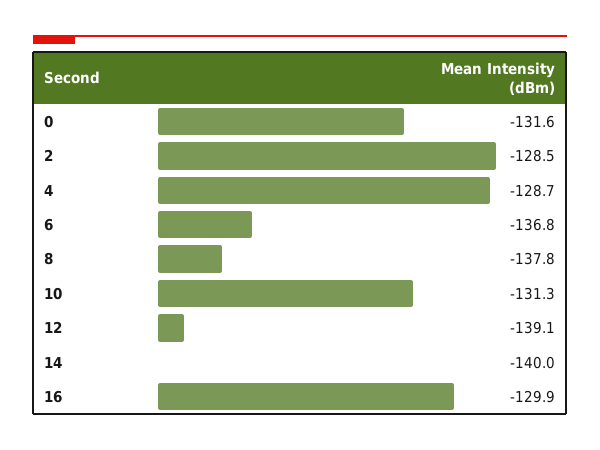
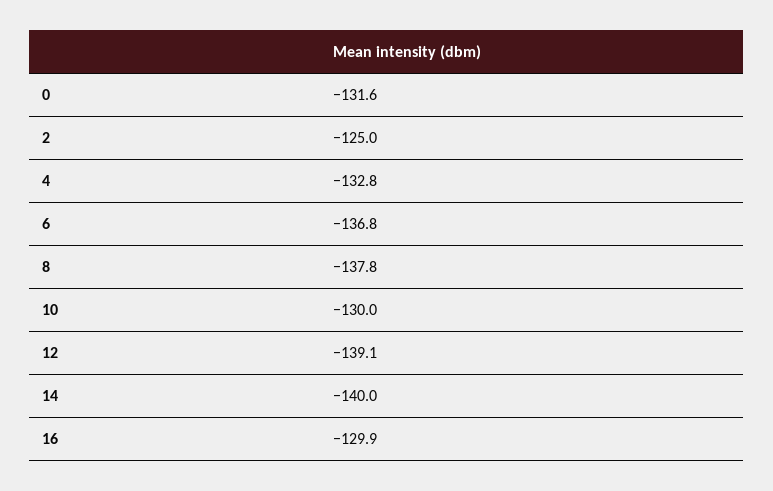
  {
    "0": -131.6,
-   "2": -128.5,
+   "2": -125,
-   "4": -128.7,
+   "4": -132.8,
    "6": -136.8,
    "8": -137.8,
-   "10": -131.3,
+   "10": -130,
    "12": -139.1,
    "14": -140,
    "16": -129.9
  }

